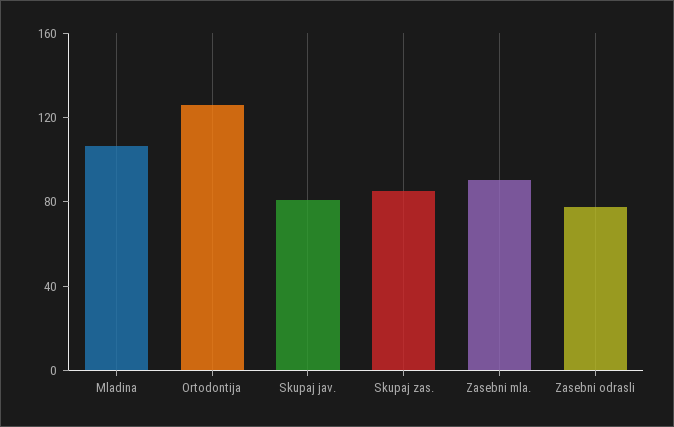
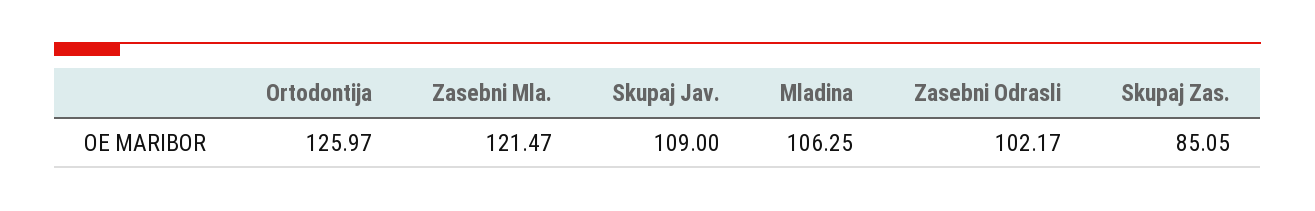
  {
    "Mladina": 106.25,
    "Ortodontija": 125.97,
-   "Skupaj jav.": 80,
+   "Skupaj jav.": 109,
    "Skupaj zas.": 85.05,
-   "Zasebni mla.": 90,
+   "Zasebni mla.": 121.47,
-   "Zasebni odrasli": 80
+   "Zasebni odrasli": 102.17
  }

